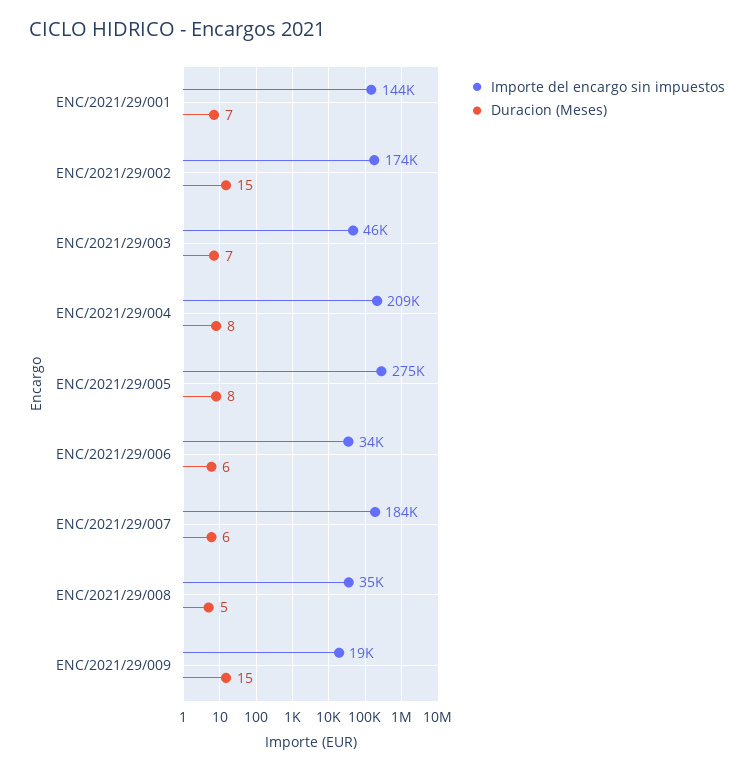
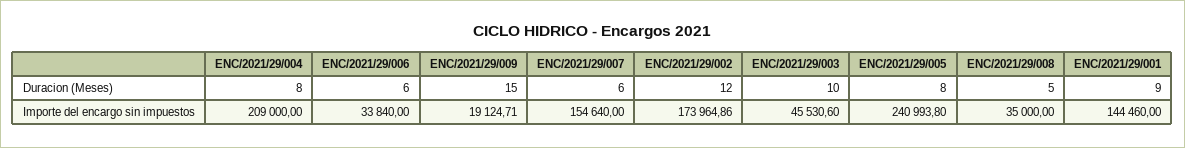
  {
    "Importe del encargo sin impuestos": {
      "ENC/2021/29/001": 144460,
      "ENC/2021/29/002": 173964.86,
      "ENC/2021/29/003": 45530.6,
      "ENC/2021/29/004": 209000,
-     "ENC/2021/29/005": 275000,
+     "ENC/2021/29/005": 240993.8,
      "ENC/2021/29/006": 33840,
-     "ENC/2021/29/007": 184000,
+     "ENC/2021/29/007": 154640,
      "ENC/2021/29/008": 35000,
      "ENC/2021/29/009": 19124.71
    },
    "Duracion (Meses)": {
-     "ENC/2021/29/001": 7,
+     "ENC/2021/29/001": 9,
-     "ENC/2021/29/002": 15,
+     "ENC/2021/29/002": 12,
-     "ENC/2021/29/003": 7,
+     "ENC/2021/29/003": 10,
      "ENC/2021/29/004": 8,
      "ENC/2021/29/005": 8,
      "ENC/2021/29/006": 6,
      "ENC/2021/29/007": 6,
      "ENC/2021/29/008": 5,
      "ENC/2021/29/009": 15
    }
  }

